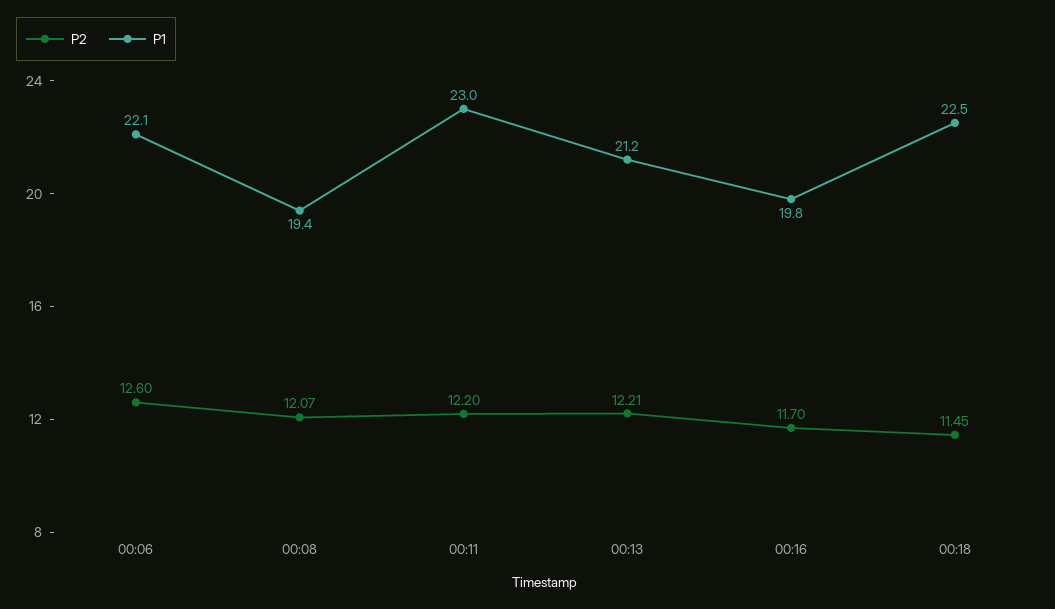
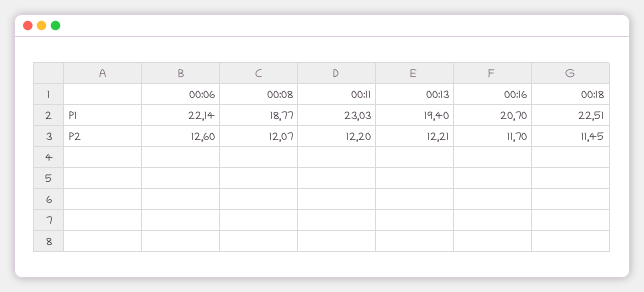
  {
    "P2": {
      "00:06": 12.6,
      "00:08": 12.07,
      "00:11": 12.2,
      "00:13": 12.21,
      "00:16": 11.7,
      "00:18": 11.45
    },
    "P1": {
      "00:06": 22.14,
-     "00:08": 19.4,
+     "00:08": 18.77,
      "00:11": 23.03,
-     "00:13": 21.2,
+     "00:13": 19.4,
-     "00:16": 19.8,
+     "00:16": 20.7,
      "00:18": 22.51
    }
  }

